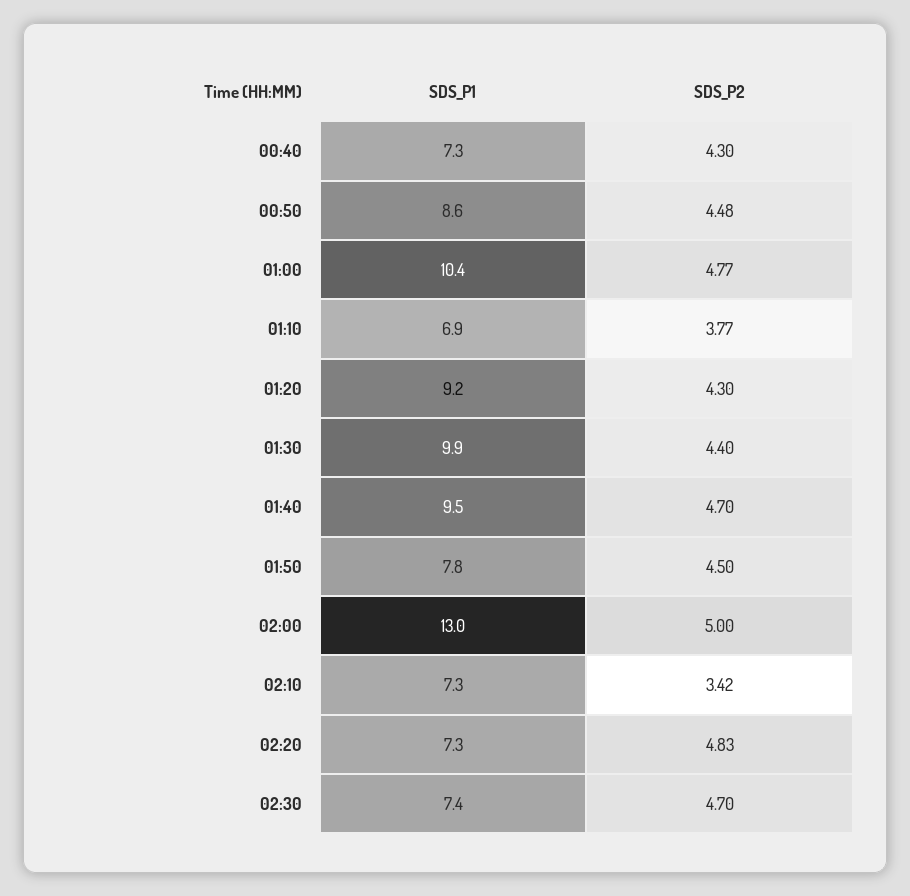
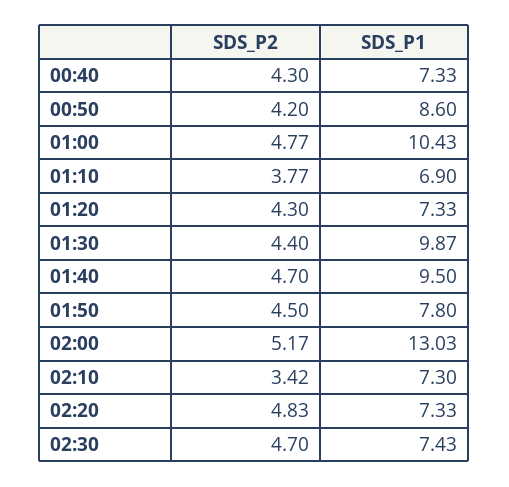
  {
    "SDS_P1": {
      "00:40": 7.33,
      "00:50": 8.6,
      "01:00": 10.43,
      "01:10": 6.9,
-     "01:20": 9.2,
+     "01:20": 7.33,
      "01:30": 9.87,
      "01:40": 9.5,
      "01:50": 7.8,
      "02:00": 13.03,
      "02:10": 7.3,
      "02:20": 7.33,
      "02:30": 7.43
    },
    "SDS_P2": {
      "00:40": 4.3,
-     "00:50": 4.48,
+     "00:50": 4.2,
      "01:00": 4.77,
      "01:10": 3.77,
      "01:20": 4.3,
      "01:30": 4.4,
      "01:40": 4.7,
      "01:50": 4.5,
-     "02:00": 5,
+     "02:00": 5.17,
      "02:10": 3.42,
      "02:20": 4.83,
      "02:30": 4.7
    }
  }

